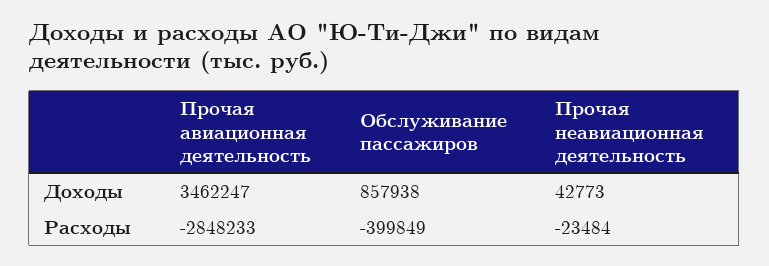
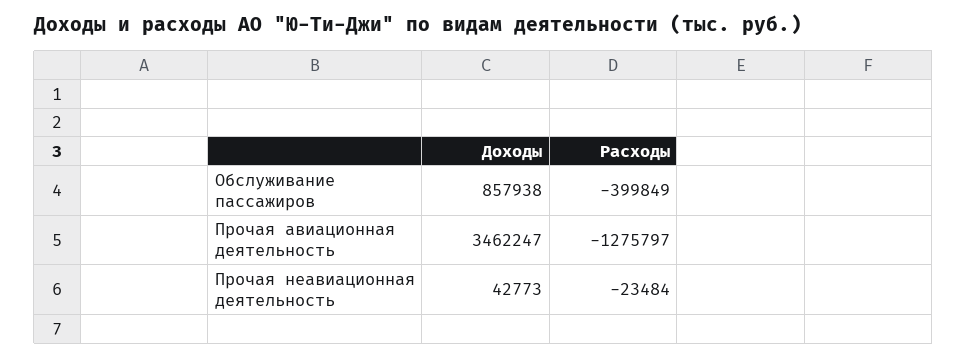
  {
    "Прочая авиационная деятельность": {
      "Доходы": 3462247,
-     "Расходы": -2848233
+     "Расходы": -1275797
    },
    "Обслуживание пассажиров": {
      "Доходы": 857938,
      "Расходы": -399849
    },
    "Прочая неавиационная деятельность": {
      "Доходы": 42773,
      "Расходы": -23484
    }
  }

